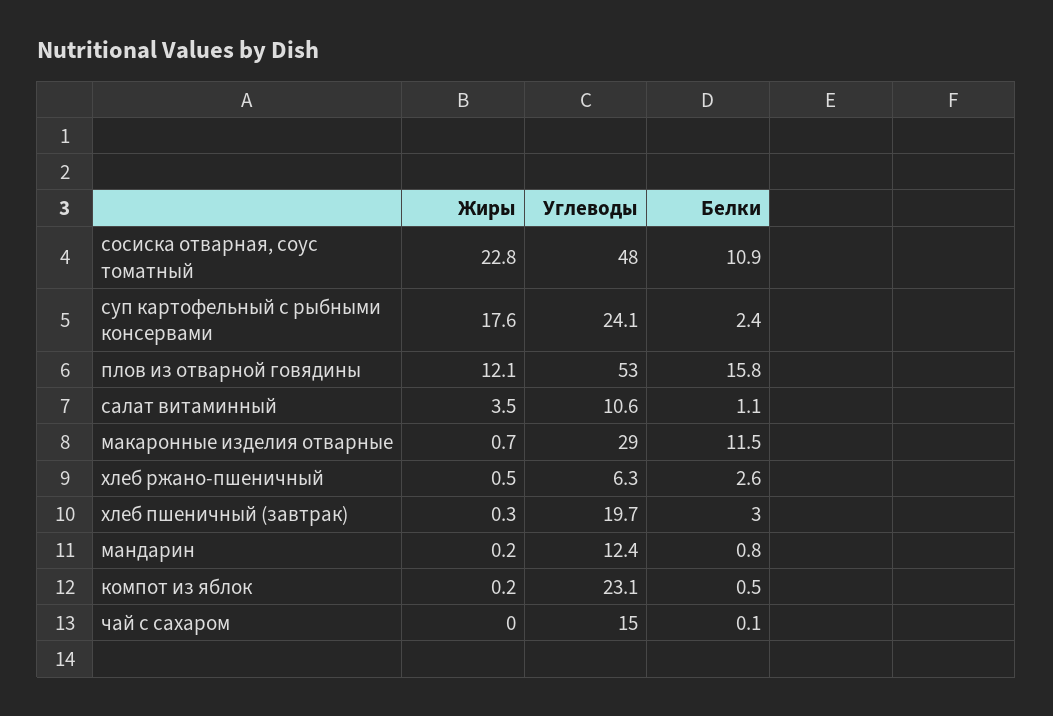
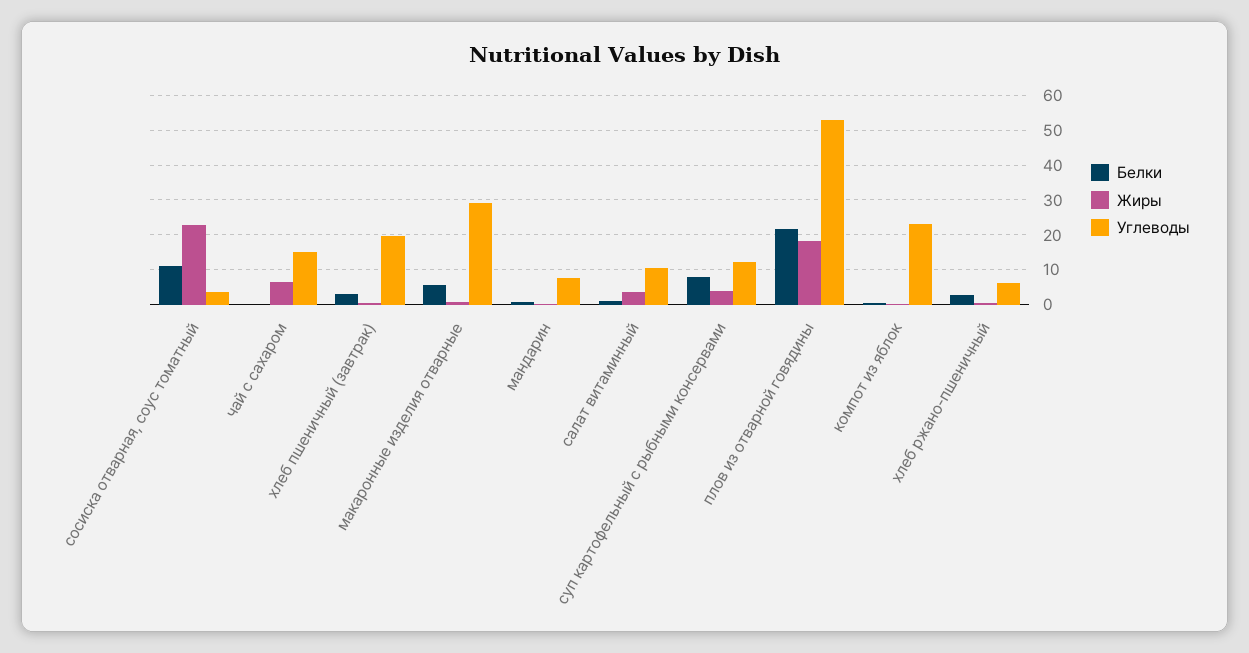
  {
    "Жиры": {
      "сосиска отварная, соус томатный": 22.8,
-     "суп картофельный с рыбными консервами": 17.6,
+     "суп картофельный с рыбными консервами": 4,
-     "плов из отварной говядины": 12.1,
+     "плов из отварной говядины": 18,
      "салат витаминный": 3.5,
      "макаронные изделия отварные": 0.7,
      "хлеб ржано-пшеничный": 0.5,
      "хлеб пшеничный (завтрак)": 0.3,
      "мандарин": 0.2,
      "компот из яблок": 0.2,
-     "чай с сахаром": 0
+     "чай с сахаром": 6
    },
    "Углеводы": {
-     "сосиска отварная, соус томатный": 48,
+     "сосиска отварная, соус томатный": 4,
-     "суп картофельный с рыбными консервами": 24.1,
+     "суп картофельный с рыбными консервами": 12,
      "плов из отварной говядины": 53,
      "салат витаминный": 10.6,
      "макаронные изделия отварные": 29,
      "хлеб ржано-пшеничный": 6.3,
      "хлеб пшеничный (завтрак)": 19.7,
-     "мандарин": 12.4,
+     "мандарин": 8,
      "компот из яблок": 23.1,
      "чай с сахаром": 15
    },
    "Белки": {
      "сосиска отварная, соус томатный": 10.9,
-     "суп картофельный с рыбными консервами": 2.4,
+     "суп картофельный с рыбными консервами": 8,
-     "плов из отварной говядины": 15.8,
+     "плов из отварной говядины": 22,
      "салат витаминный": 1.1,
-     "макаронные изделия отварные": 11.5,
+     "макаронные изделия отварные": 6,
      "хлеб ржано-пшеничный": 2.6,
      "хлеб пшеничный (завтрак)": 3,
      "мандарин": 0.8,
      "компот из яблок": 0.5,
      "чай с сахаром": 0.1
    }
  }

